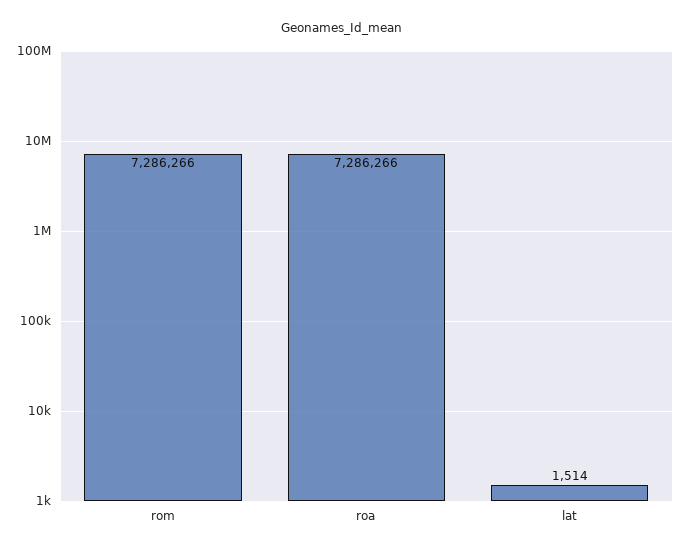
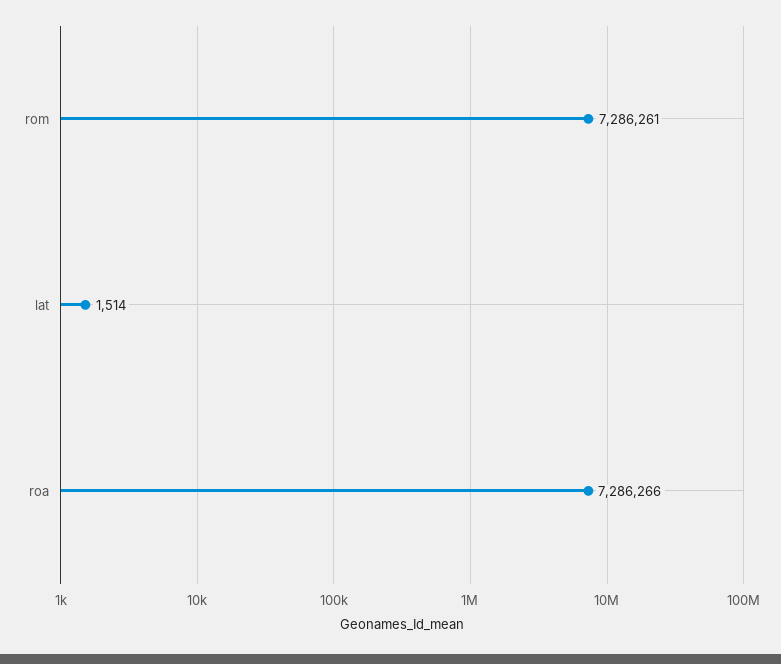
  {
-   "rom": 7286266,
+   "rom": 7286261,
    "roa": 7286266,
    "lat": 1514
  }

